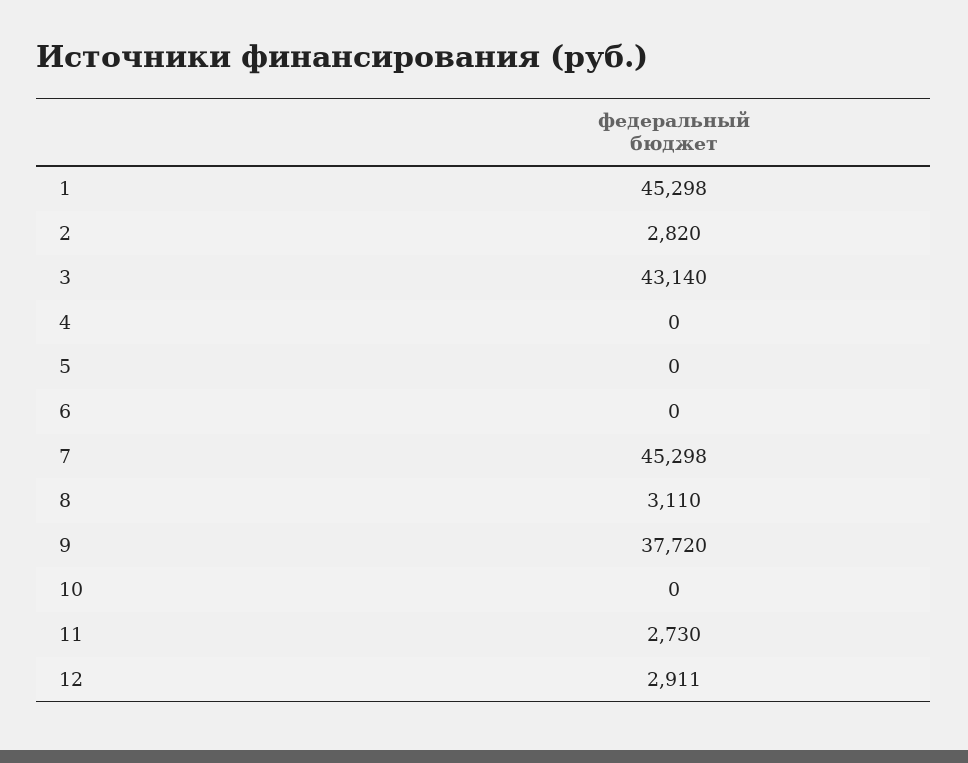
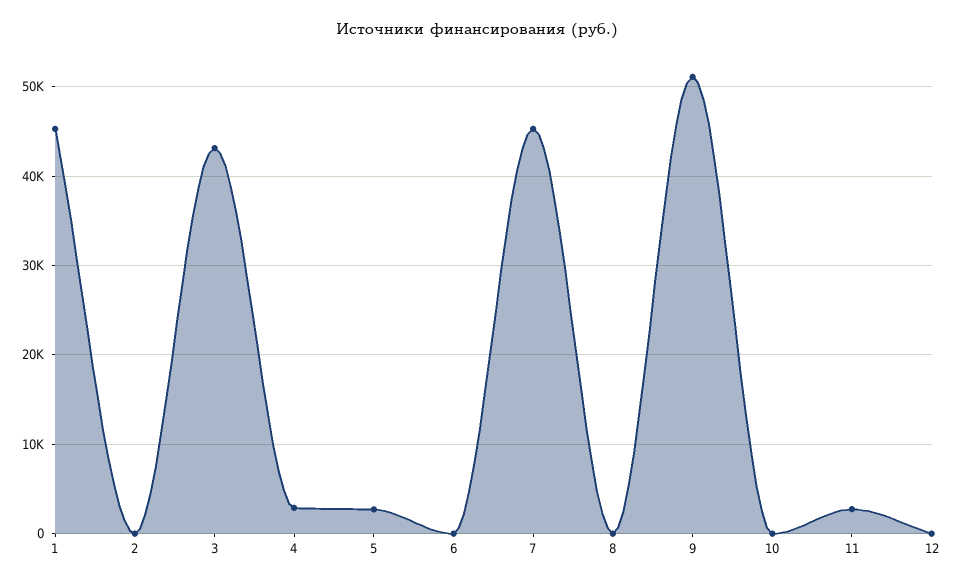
  {
    "1": 45298,
-   "2": 2820,
+   "2": 0,
    "3": 43140,
-   "4": 0,
+   "4": 3000,
-   "5": 0,
+   "5": 3000,
    "6": 0,
    "7": 45298,
-   "8": 3110,
+   "8": 0,
-   "9": 37720,
+   "9": 51000,
    "10": 0,
    "11": 2730,
-   "12": 2911
+   "12": 0
  }

